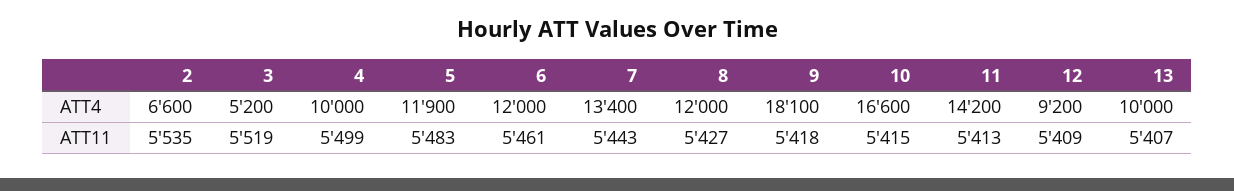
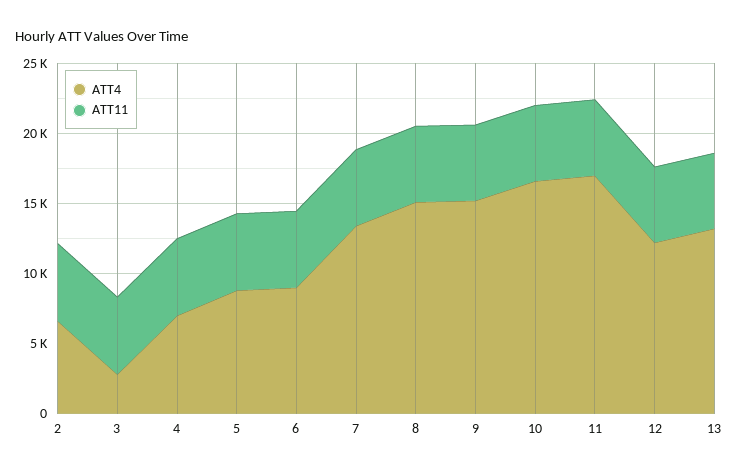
  {
    "ATT4": {
      "2": 6600,
-     "3": 5200,
+     "3": 3000,
-     "4": 10000,
+     "4": 7000,
-     "5": 11900,
+     "5": 9000,
-     "6": 12000,
+     "6": 9000,
      "7": 13400,
-     "8": 12000,
+     "8": 15000,
-     "9": 18100,
+     "9": 15000,
      "10": 16600,
-     "11": 14200,
+     "11": 17000,
-     "12": 9200,
+     "12": 12000,
-     "13": 10000
+     "13": 13000
    },
    "ATT11": {
      "2": 5535,
      "3": 5519,
      "4": 5499,
      "5": 5483,
      "6": 5461,
      "7": 5443,
      "8": 5427,
      "9": 5418,
      "10": 5415,
      "11": 5413,
      "12": 5409,
      "13": 5407
    }
  }

